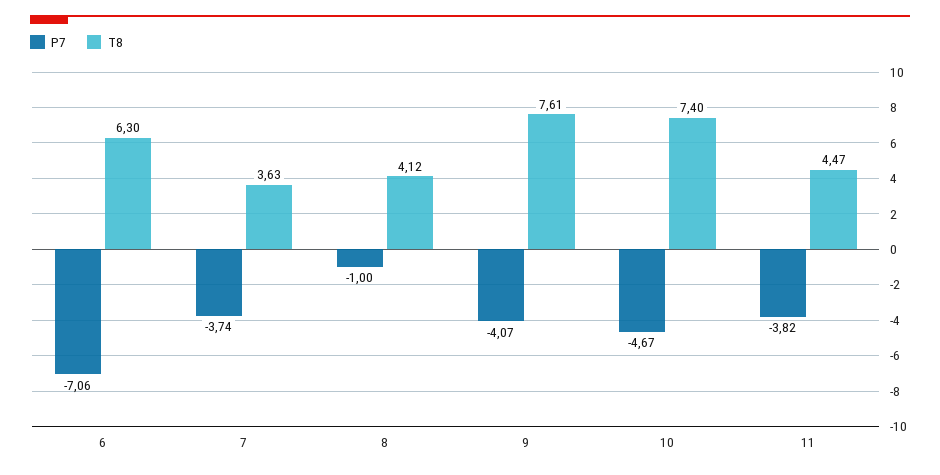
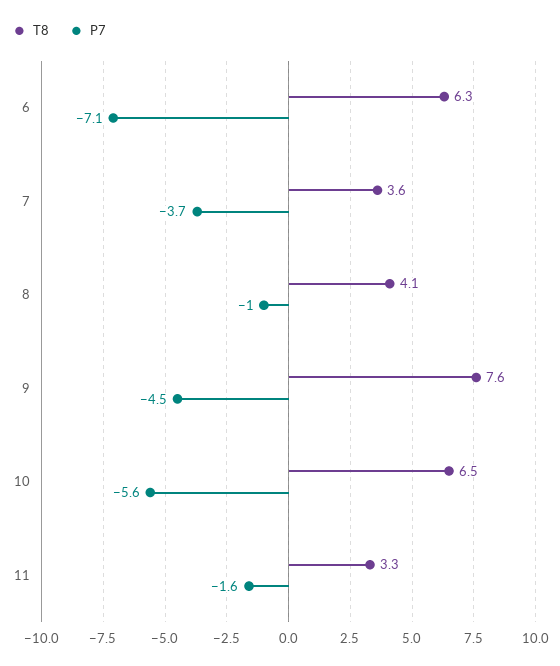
  {
    "P7": {
      "6": -7.06,
      "7": -3.74,
      "8": -1,
-     "9": -4.07,
+     "9": -4.5,
-     "10": -4.67,
+     "10": -5.6,
-     "11": -3.82
+     "11": -1.6
    },
    "T8": {
      "6": 6.3,
      "7": 3.63,
      "8": 4.12,
      "9": 7.61,
-     "10": 7.4,
+     "10": 6.5,
-     "11": 4.47
+     "11": 3.3
    }
  }

